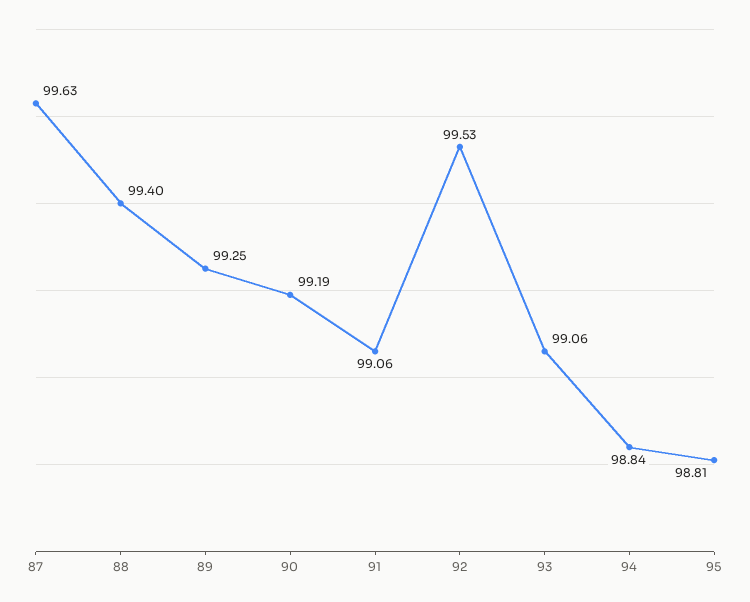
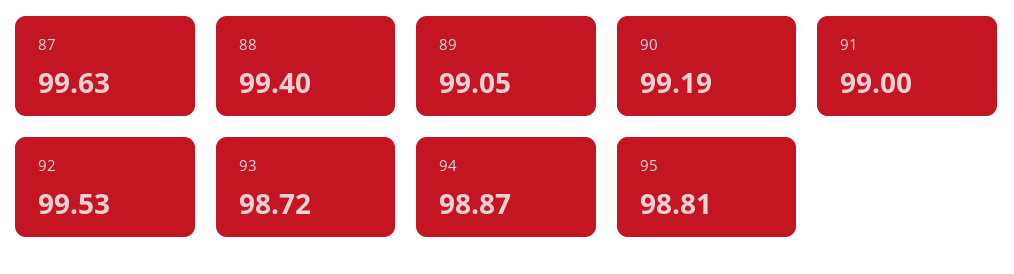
  {
    "87": 99.63,
    "88": 99.4,
-   "89": 99.25,
+   "89": 99.05,
    "90": 99.19,
-   "91": 99.06,
+   "91": 99,
    "92": 99.53,
-   "93": 99.06,
+   "93": 98.72,
-   "94": 98.84,
+   "94": 98.87,
    "95": 98.81
  }

